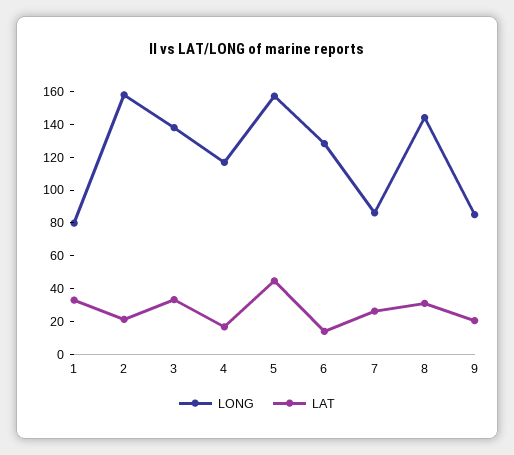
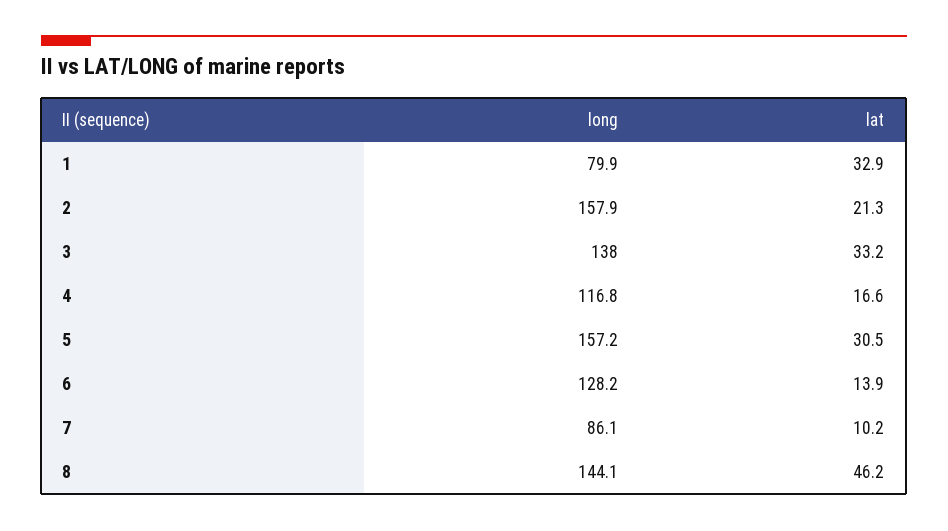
  {
    "LONG": {
      "1": 79.9,
      "2": 157.9,
      "3": 138,
      "4": 116.8,
      "5": 157.2,
      "6": 128.2,
      "7": 86.1,
-     "8": 144.1,
+     "8": 144.1
-     "9": 85
    },
    "LAT": {
      "1": 32.9,
      "2": 21.3,
      "3": 33.2,
      "4": 16.6,
-     "5": 45,
+     "5": 30.5,
      "6": 13.9,
-     "7": 25,
+     "7": 10.2,
-     "8": 30,
+     "8": 46.2
-     "9": 20
    }
  }

